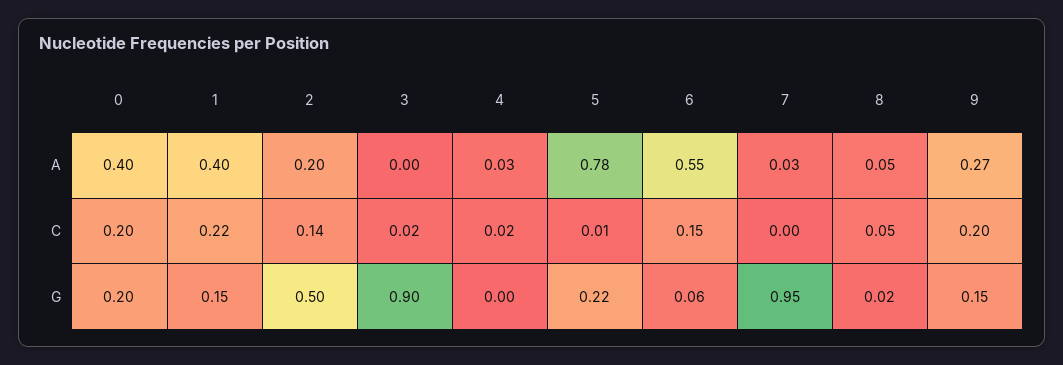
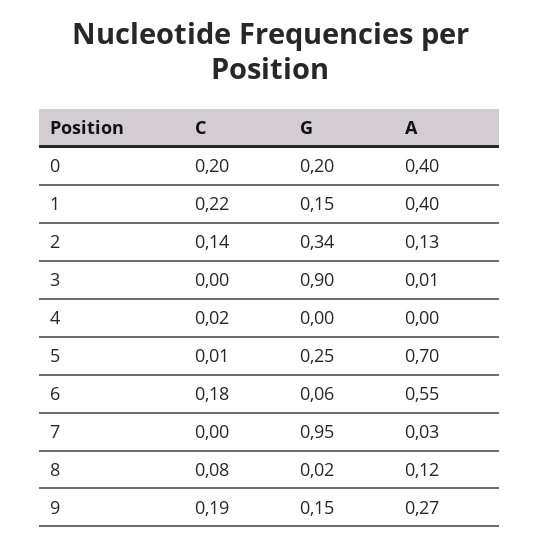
  {
    "0": {
      "A": 0.4,
      "C": 0.2,
      "G": 0.2
    },
    "1": {
      "A": 0.4,
      "C": 0.22,
      "G": 0.15
    },
    "2": {
-     "A": 0.2,
+     "A": 0.13,
      "C": 0.14,
-     "G": 0.5
+     "G": 0.34
    },
    "3": {
-     "A": 0,
+     "A": 0.01,
-     "C": 0.02,
+     "C": 0,
      "G": 0.9
    },
    "4": {
-     "A": 0.03,
+     "A": 0,
      "C": 0.02,
      "G": 0
    },
    "5": {
-     "A": 0.78,
+     "A": 0.7,
      "C": 0.01,
-     "G": 0.22
+     "G": 0.25
    },
    "6": {
      "A": 0.55,
-     "C": 0.15,
+     "C": 0.18,
      "G": 0.06
    },
    "7": {
      "A": 0.03,
      "C": 0,
      "G": 0.95
    },
    "8": {
-     "A": 0.05,
+     "A": 0.12,
-     "C": 0.05,
+     "C": 0.08,
      "G": 0.02
    },
    "9": {
      "A": 0.27,
-     "C": 0.2,
+     "C": 0.19,
      "G": 0.15
    }
  }

